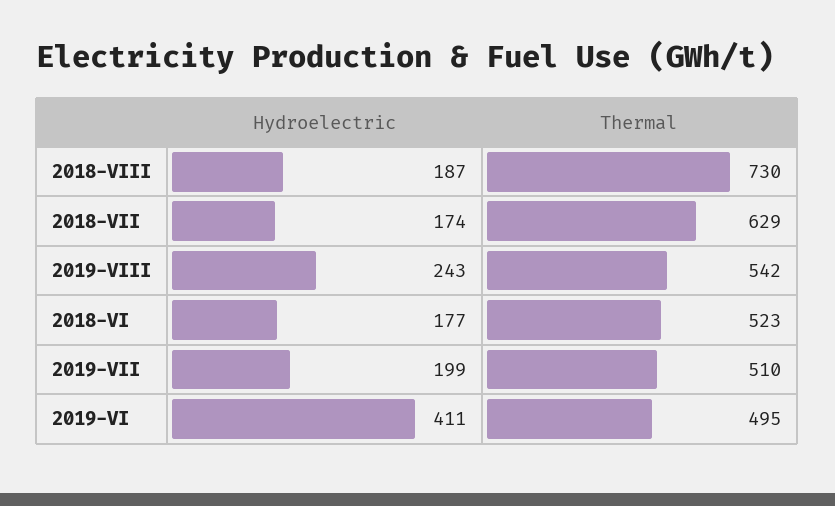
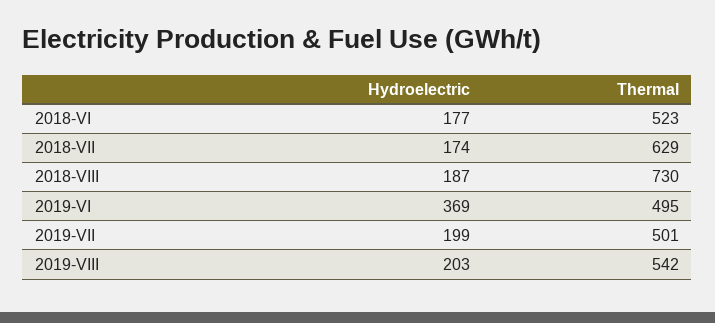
  {
    "Hydroelectric": {
      "2018-VIII": 187,
      "2018-VII": 174,
-     "2019-VIII": 243,
+     "2019-VIII": 203,
      "2018-VI": 177,
      "2019-VII": 199,
-     "2019-VI": 411
+     "2019-VI": 369
    },
    "Thermal": {
      "2018-VIII": 730,
      "2018-VII": 629,
      "2019-VIII": 542,
      "2018-VI": 523,
-     "2019-VII": 510,
+     "2019-VII": 501,
      "2019-VI": 495
    }
  }

